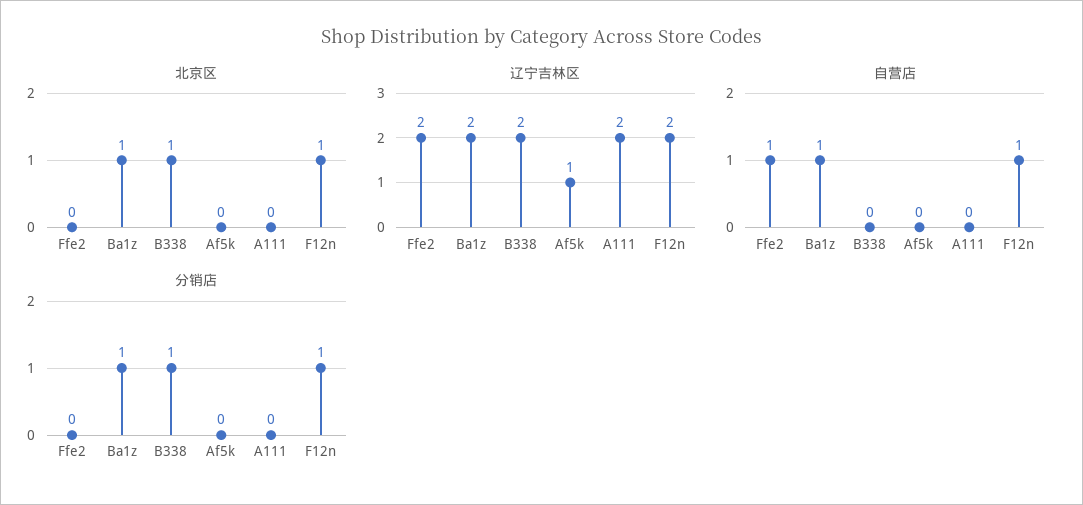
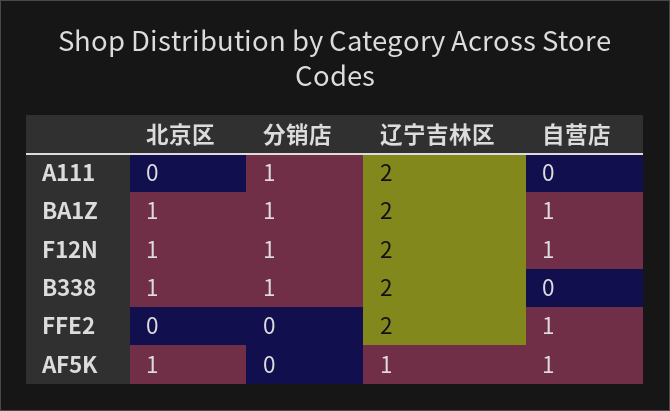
  {
    "北京区": {
      "Ffe2": 0,
      "Ba1z": 1,
      "B338": 1,
-     "Af5k": 0,
+     "Af5k": 1,
      "A111": 0,
      "F12n": 1
    },
    "辽宁吉林区": {
      "Ffe2": 2,
      "Ba1z": 2,
      "B338": 2,
      "Af5k": 1,
      "A111": 2,
      "F12n": 2
    },
    "自营店": {
      "Ffe2": 1,
      "Ba1z": 1,
      "B338": 0,
-     "Af5k": 0,
+     "Af5k": 1,
      "A111": 0,
      "F12n": 1
    },
    "分销店": {
      "Ffe2": 0,
      "Ba1z": 1,
      "B338": 1,
      "Af5k": 0,
-     "A111": 0,
+     "A111": 1,
      "F12n": 1
    }
  }

